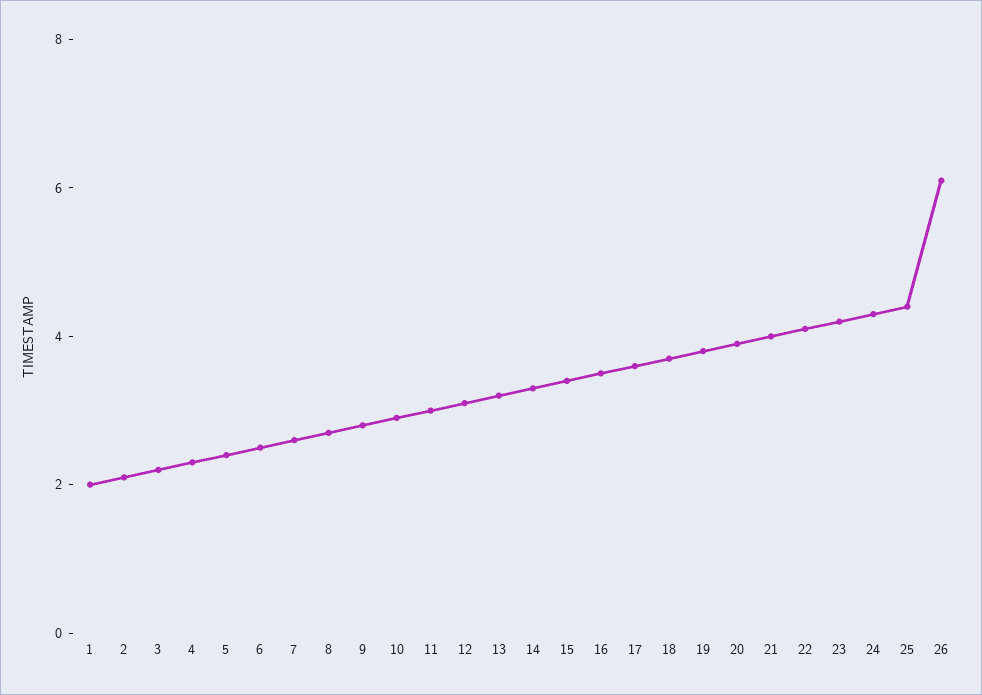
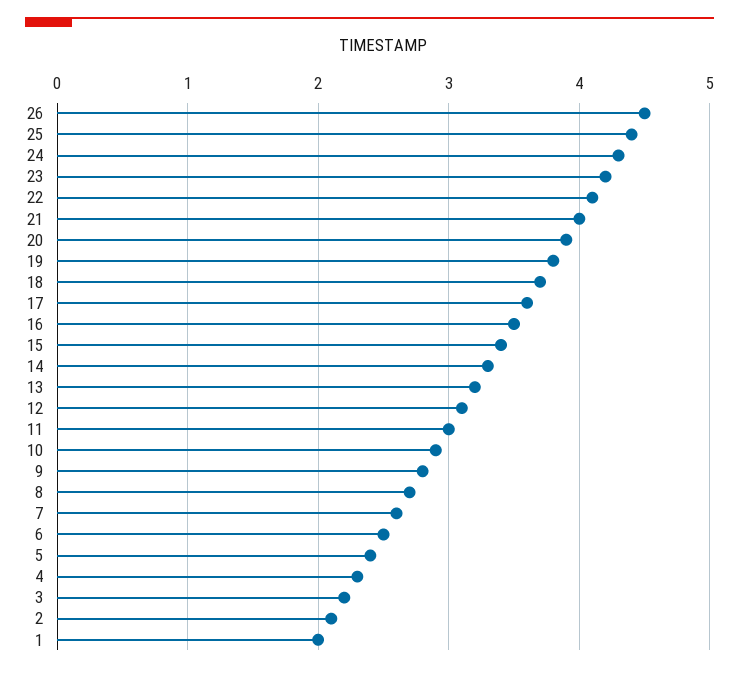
  {
    "1": 2,
    "2": 2.1,
    "3": 2.2,
    "4": 2.3,
    "5": 2.4,
    "6": 2.5,
    "7": 2.6,
    "8": 2.7,
    "9": 2.8,
    "10": 2.9,
    "11": 3,
    "12": 3.1,
    "13": 3.2,
    "14": 3.3,
    "15": 3.4,
    "16": 3.5,
    "17": 3.6,
    "18": 3.7,
    "19": 3.8,
    "20": 3.9,
    "21": 4,
    "22": 4.1,
    "23": 4.2,
    "24": 4.3,
    "25": 4.4,
-   "26": 6
+   "26": 4.5
  }

